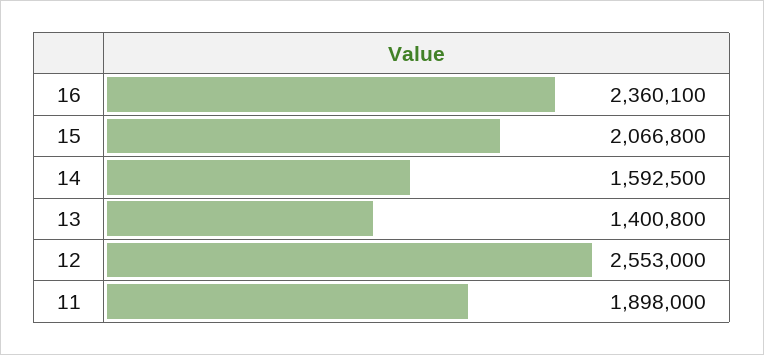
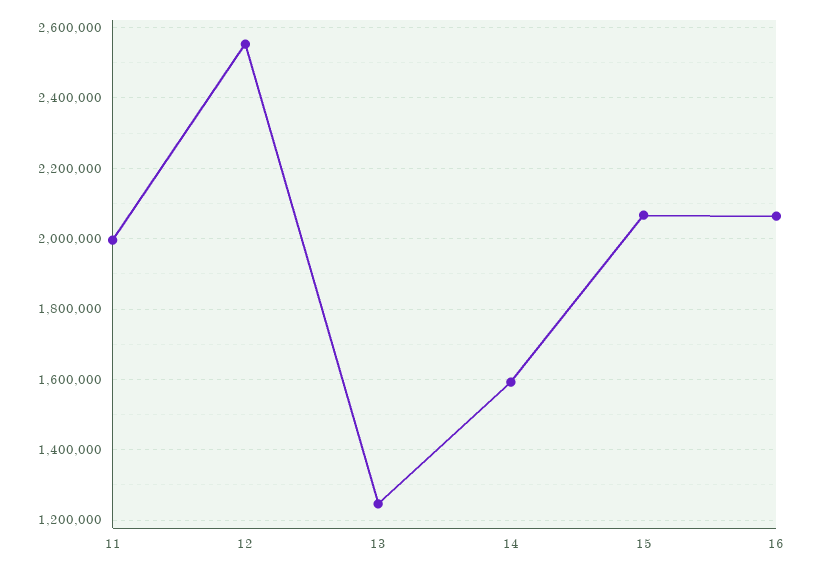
  {
-   "16": 2360100,
+   "16": 2060000,
    "15": 2066800,
    "14": 1592500,
-   "13": 1400800,
+   "13": 1240000,
    "12": 2553000,
-   "11": 1898000
+   "11": 2000000
  }

